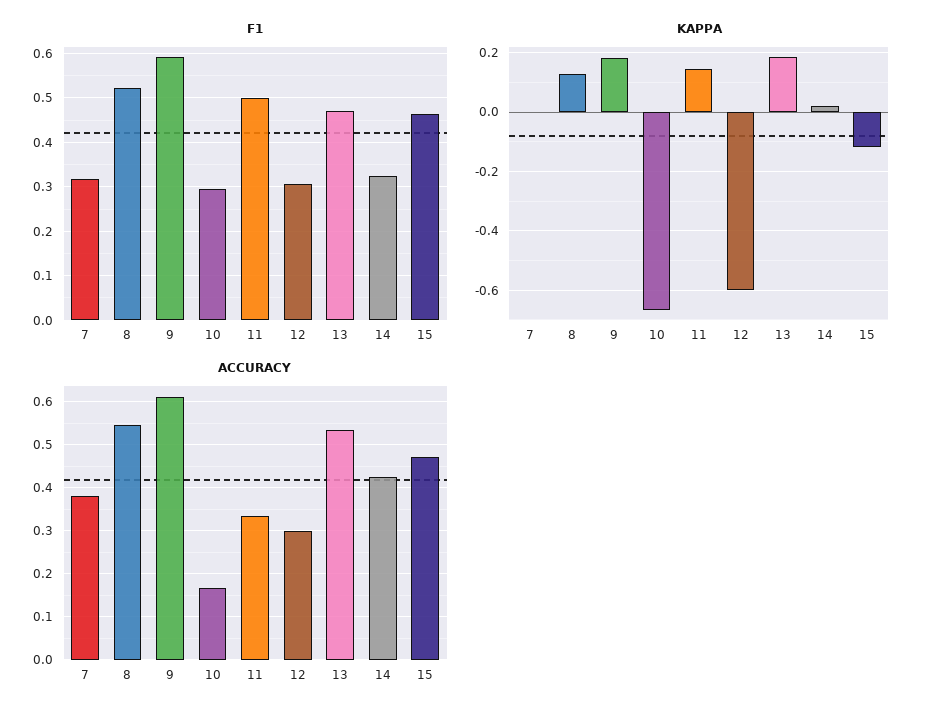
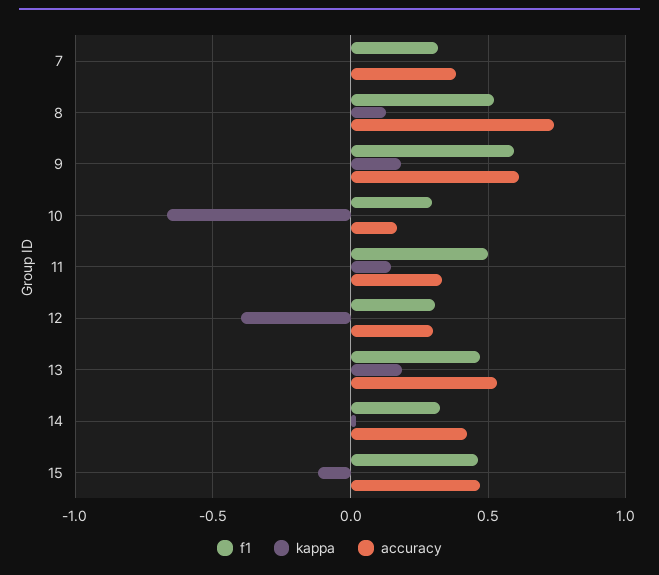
  {
    "F1": {
      "7": 0.32,
      "8": 0.52,
      "9": 0.6,
      "10": 0.3,
      "11": 0.5,
      "12": 0.3,
      "13": 0.48,
      "14": 0.32,
      "15": 0.46
    },
    "KAPPA": {
      "7": 0,
      "8": 0.125,
      "9": 0.175,
      "10": -0.675,
      "11": 0.15,
-     "12": -0.6,
+     "12": -0.4,
      "13": 0.175,
      "14": 0.025,
      "15": -0.125
    },
    "ACCURACY": {
      "7": 0.38,
-     "8": 0.54,
+     "8": 0.75,
      "9": 0.62,
      "10": 0.16,
      "11": 0.34,
      "12": 0.3,
      "13": 0.54,
      "14": 0.42,
      "15": 0.48
    }
  }

